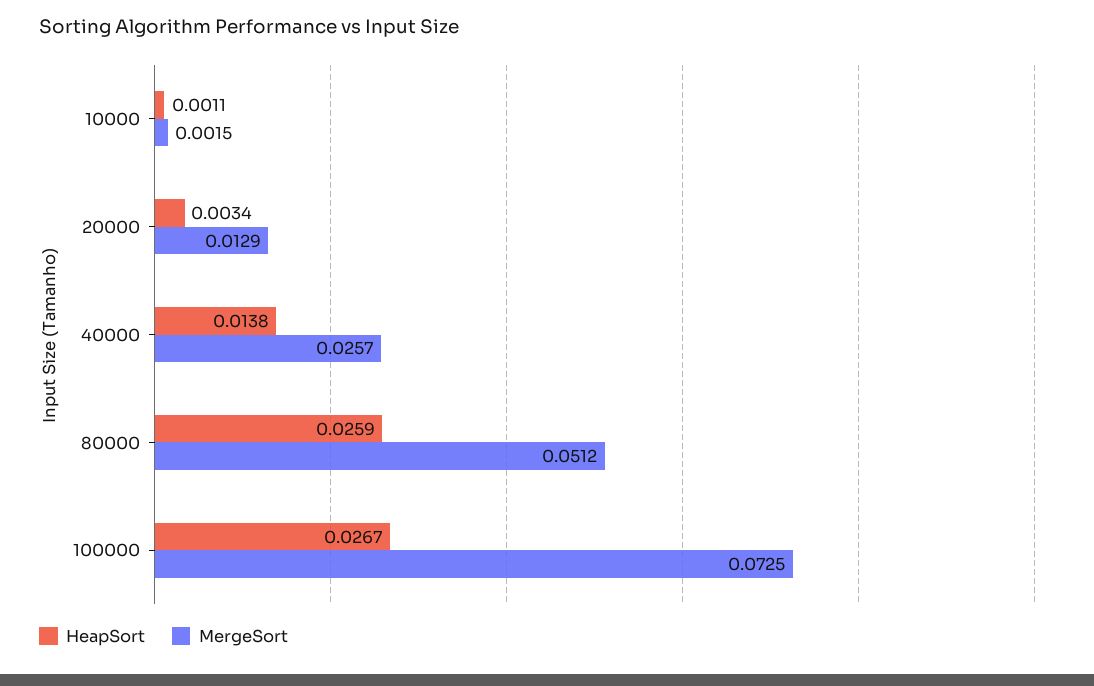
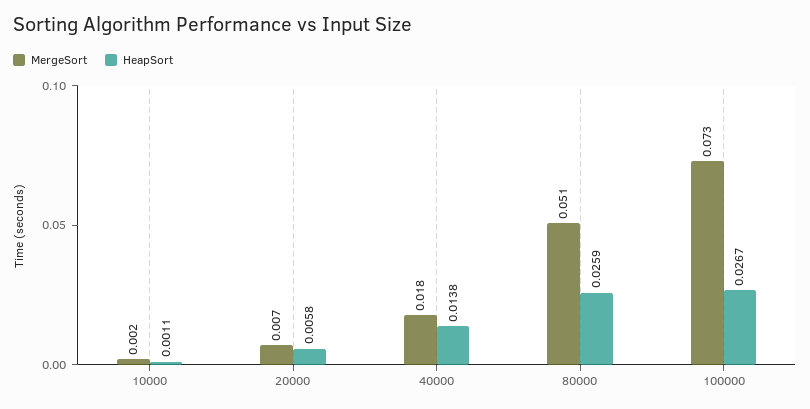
  {
    "HeapSort": {
      "10000": 0.0011,
-     "20000": 0.0034,
+     "20000": 0.0058,
      "40000": 0.0138,
      "80000": 0.0259,
      "100000": 0.0267
    },
    "MergeSort": {
      "10000": 0.0015,
-     "20000": 0.0129,
+     "20000": 0.007,
-     "40000": 0.0257,
+     "40000": 0.018,
      "80000": 0.0512,
      "100000": 0.0725
    }
  }

